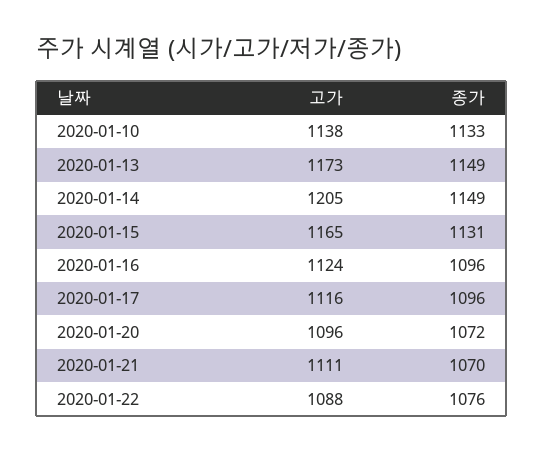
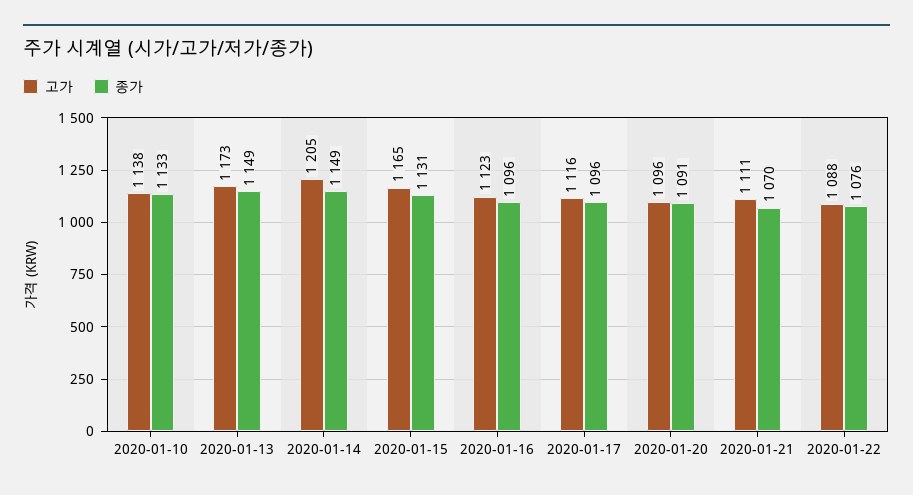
  {
    "고가": {
      "2020-01-10": 1138,
      "2020-01-13": 1173,
      "2020-01-14": 1205,
      "2020-01-15": 1165,
-     "2020-01-16": 1124,
+     "2020-01-16": 1123,
      "2020-01-17": 1116,
      "2020-01-20": 1096,
      "2020-01-21": 1111,
      "2020-01-22": 1088
    },
    "종가": {
      "2020-01-10": 1133,
      "2020-01-13": 1149,
      "2020-01-14": 1149,
      "2020-01-15": 1131,
      "2020-01-16": 1096,
      "2020-01-17": 1096,
-     "2020-01-20": 1072,
+     "2020-01-20": 1091,
      "2020-01-21": 1070,
      "2020-01-22": 1076
    }
  }

